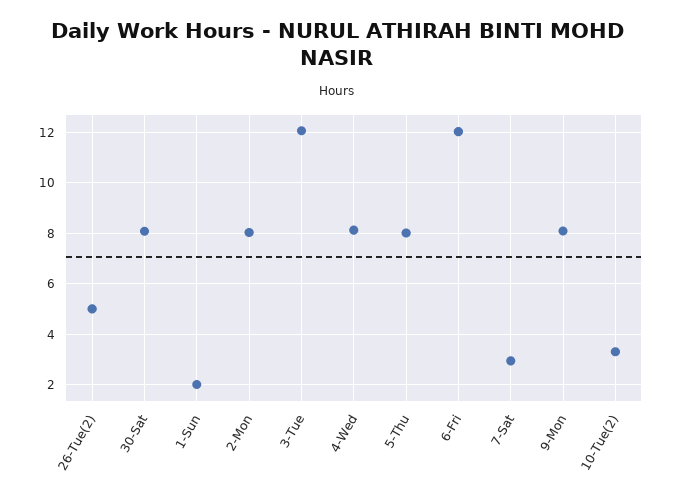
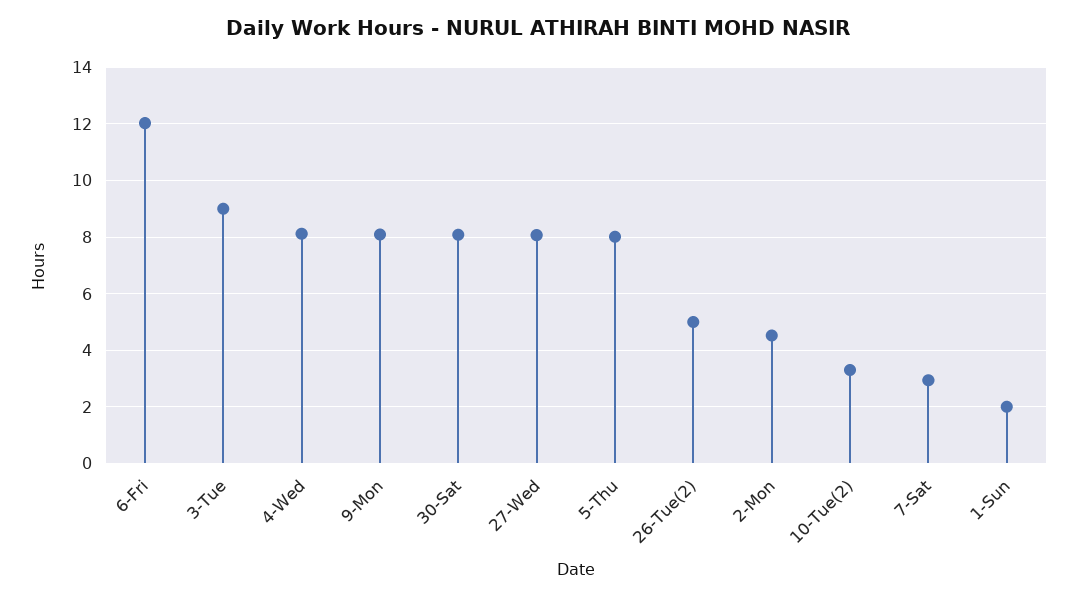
  {
    "26-Tue(2)": 5,
    "30-Sat": 8,
    "1-Sun": 2,
-   "2-Mon": 8,
+   "2-Mon": 4.5,
-   "3-Tue": 12,
+   "3-Tue": 9,
    "4-Wed": 8,
    "5-Thu": 8,
    "6-Fri": 12,
    "7-Sat": 3,
    "9-Mon": 8,
-   "10-Tue(2)": 3.25
+   "10-Tue(2)": 3.25,
+   "27-Wed": 8
  }

